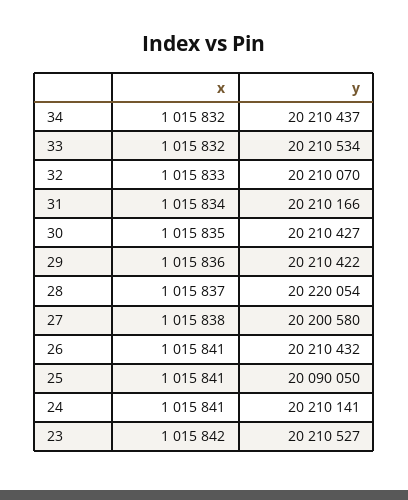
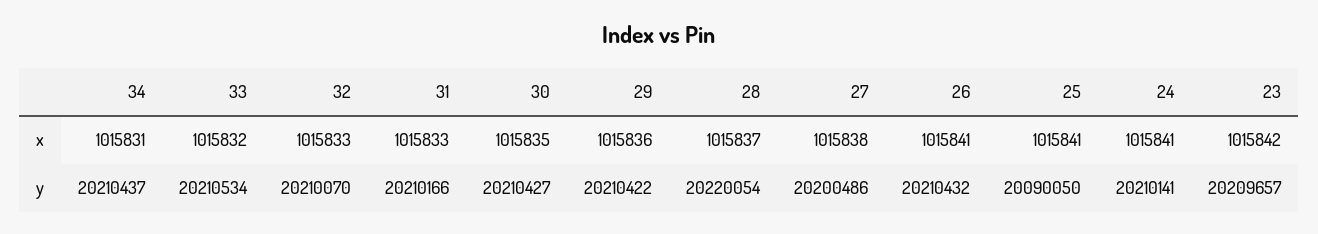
  {
    "x": {
-     "34": 1015832,
+     "34": 1015831,
      "33": 1015832,
      "32": 1015833,
-     "31": 1015834,
+     "31": 1015833,
      "30": 1015835,
      "29": 1015836,
      "28": 1015837,
      "27": 1015838,
      "26": 1015841,
      "25": 1015841,
      "24": 1015841,
      "23": 1015842
    },
    "y": {
      "34": 20210437,
      "33": 20210534,
      "32": 20210070,
      "31": 20210166,
      "30": 20210427,
      "29": 20210422,
      "28": 20220054,
-     "27": 20200580,
+     "27": 20200486,
      "26": 20210432,
      "25": 20090050,
      "24": 20210141,
-     "23": 20210527
+     "23": 20209657
    }
  }

